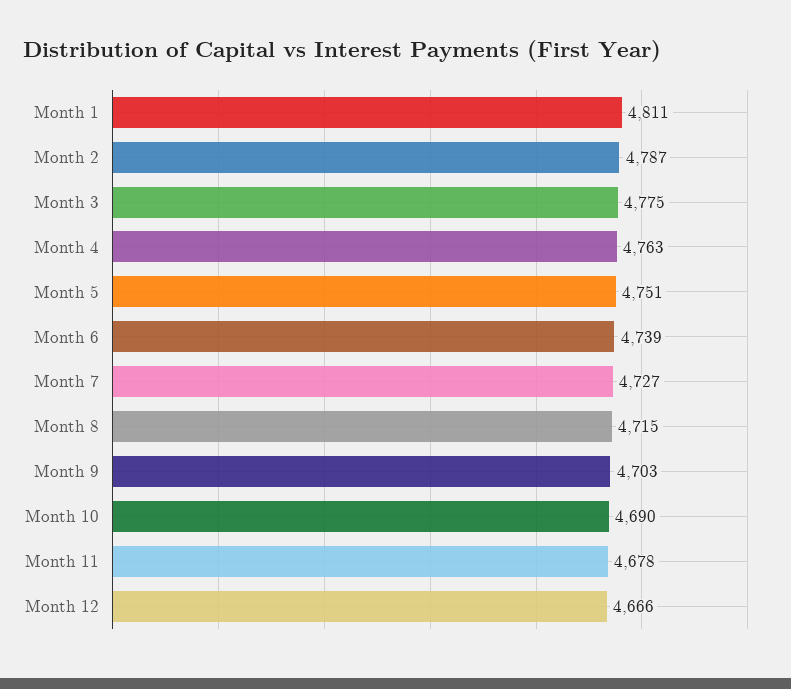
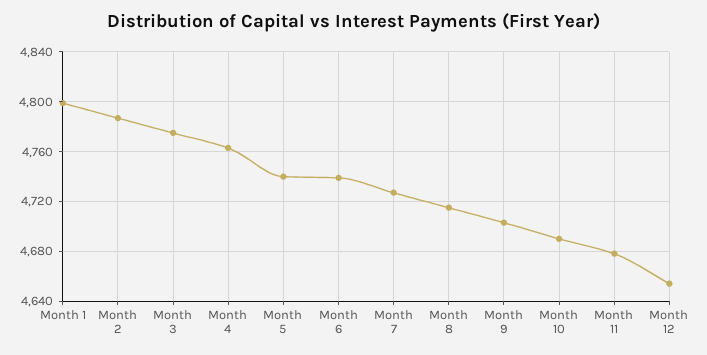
  {
-   "Month 1": 4811,
+   "Month 1": 4800,
    "Month 2": 4787,
    "Month 3": 4775,
    "Month 4": 4763,
-   "Month 5": 4751,
+   "Month 5": 4740,
    "Month 6": 4739,
    "Month 7": 4727,
    "Month 8": 4715,
    "Month 9": 4703,
    "Month 10": 4690,
    "Month 11": 4678,
-   "Month 12": 4666
+   "Month 12": 4655
  }

